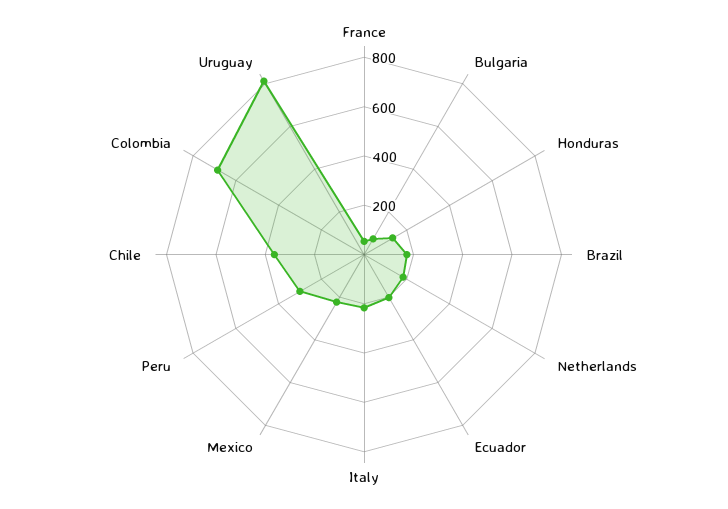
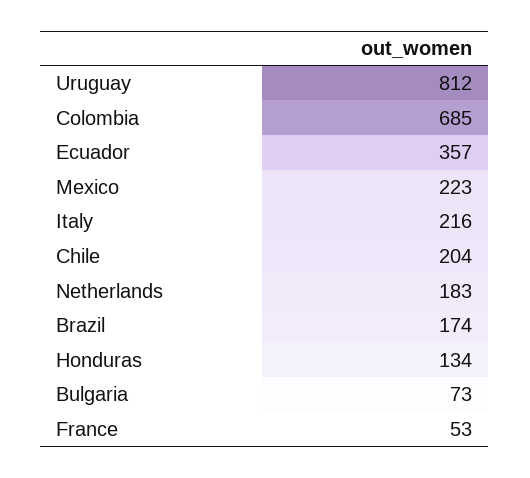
  {
    "France": 53,
    "Bulgaria": 73,
    "Honduras": 134,
    "Brazil": 174,
    "Netherlands": 183,
-   "Ecuador": 200,
+   "Ecuador": 357,
    "Italy": 216,
    "Mexico": 223,
-   "Peru": 300,
-   "Chile": 350,
+   "Chile": 204,
    "Colombia": 685,
    "Uruguay": 812
  }

